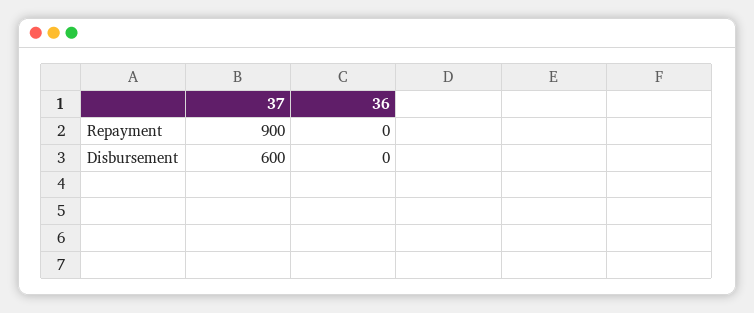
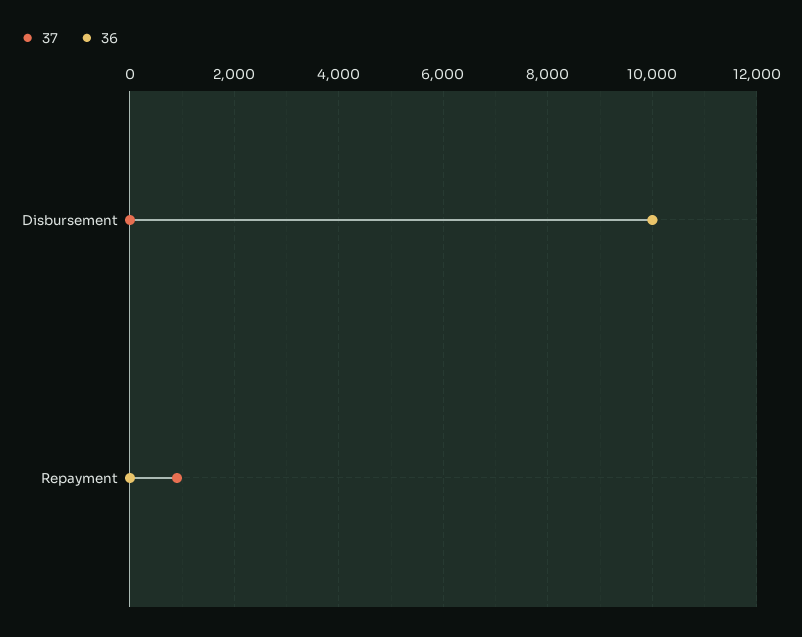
  {
    "37": {
      "Repayment": 900,
-     "Disbursement": 600
+     "Disbursement": 0
    },
    "36": {
      "Repayment": 0,
-     "Disbursement": 0
+     "Disbursement": 10000
    }
  }

